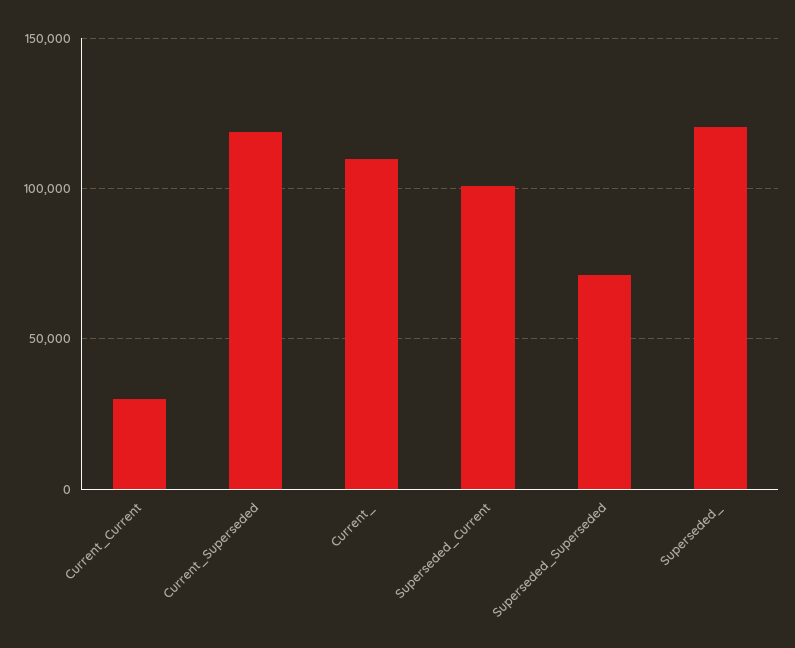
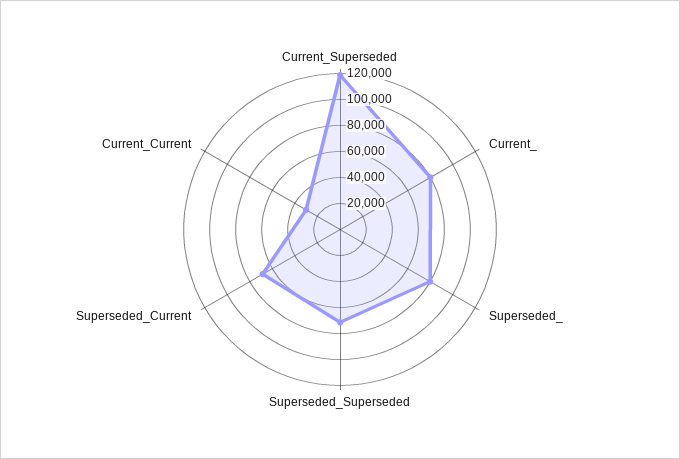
  {
    "Current_Current": 30000,
    "Current_Superseded": 120000,
-   "Current_": 110000,
+   "Current_": 80000,
-   "Superseded_Current": 100000,
+   "Superseded_Current": 70000,
    "Superseded_Superseded": 70000,
-   "Superseded_": 120000
+   "Superseded_": 80000
  }

